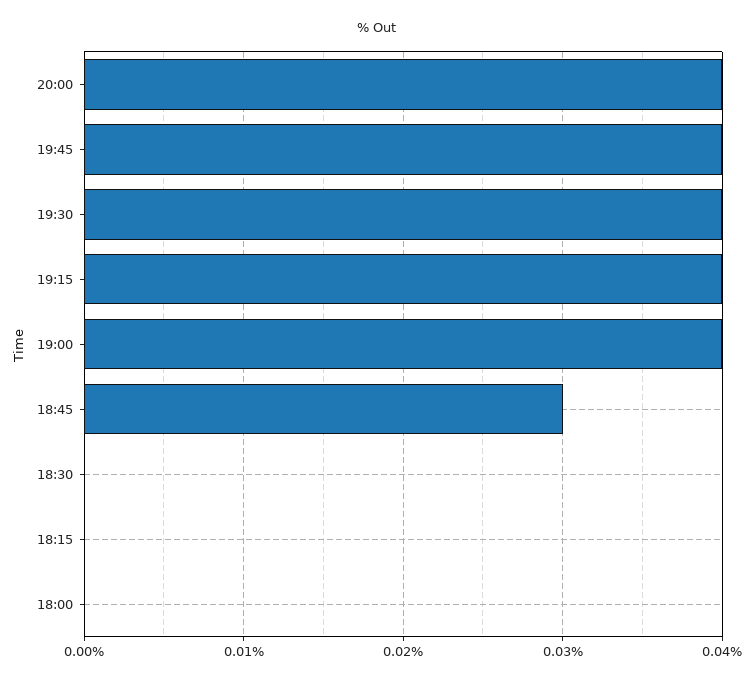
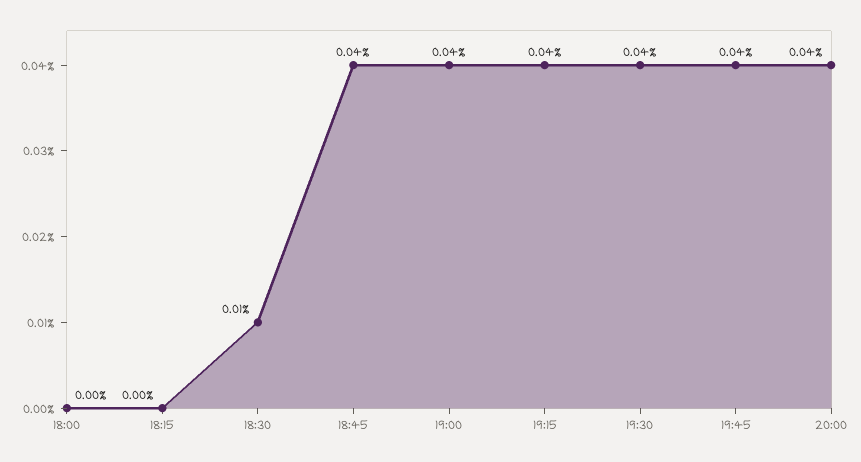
  {
    "20:00": 0.04,
    "19:45": 0.04,
    "19:30": 0.04,
    "19:15": 0.04,
    "19:00": 0.04,
-   "18:45": 0.03,
+   "18:45": 0.04,
-   "18:30": 0,
+   "18:30": 0.01,
    "18:15": 0,
    "18:00": 0
  }

